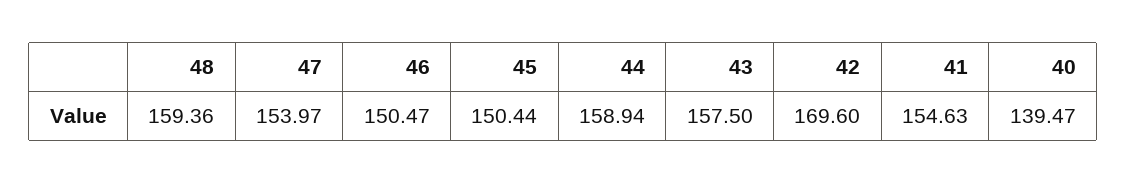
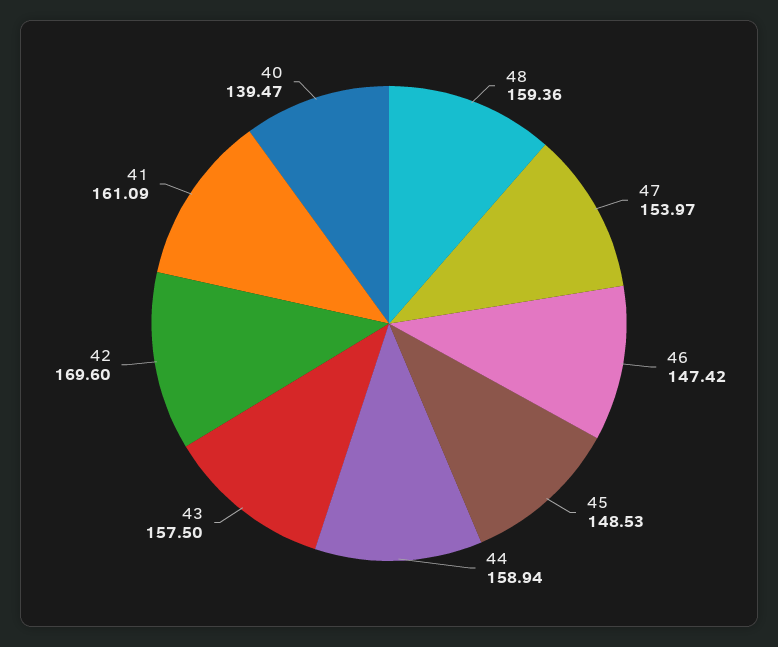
  {
    "48": 159.36,
    "47": 153.97,
-   "46": 150.47,
+   "46": 147.42,
-   "45": 150.44,
+   "45": 148.53,
    "44": 158.94,
    "43": 157.5,
    "42": 169.6,
-   "41": 154.63,
+   "41": 161.09,
    "40": 139.47
  }

